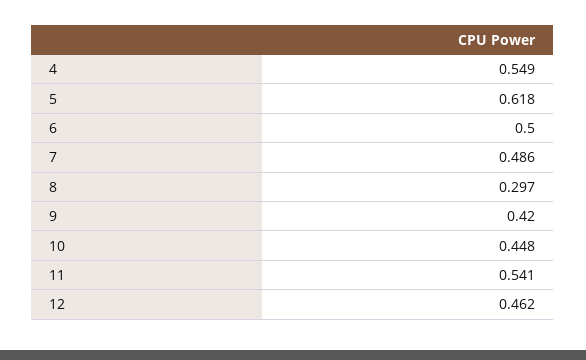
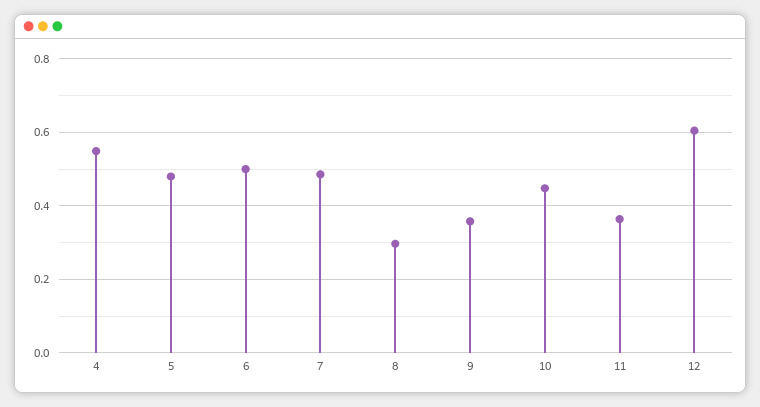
  {
    "4": 0.549,
-   "5": 0.618,
+   "5": 0.48,
    "6": 0.5,
    "7": 0.486,
    "8": 0.297,
-   "9": 0.42,
+   "9": 0.36,
    "10": 0.448,
-   "11": 0.541,
+   "11": 0.36,
-   "12": 0.462
+   "12": 0.6
  }

